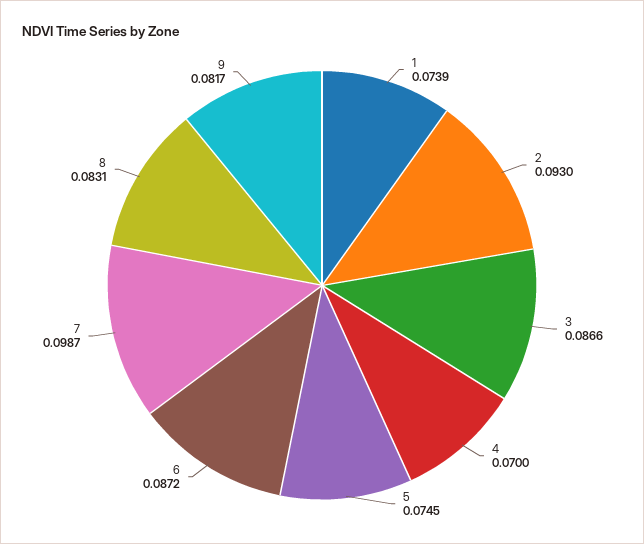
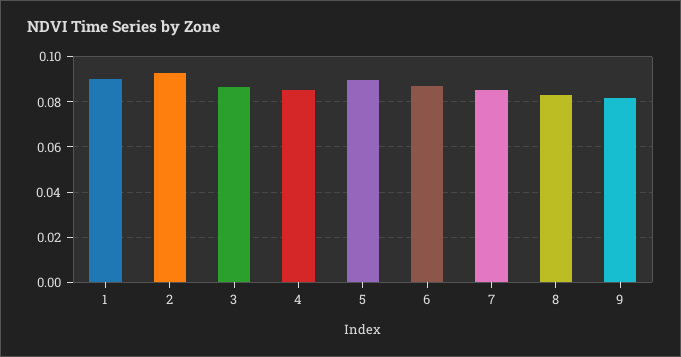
  {
-   "1": 0.0739,
+   "1": 0.09,
    "2": 0.093,
    "3": 0.0866,
-   "4": 0.07,
+   "4": 0.085,
-   "5": 0.0745,
+   "5": 0.09,
    "6": 0.0872,
-   "7": 0.0987,
+   "7": 0.085,
    "8": 0.0831,
    "9": 0.0817
  }

